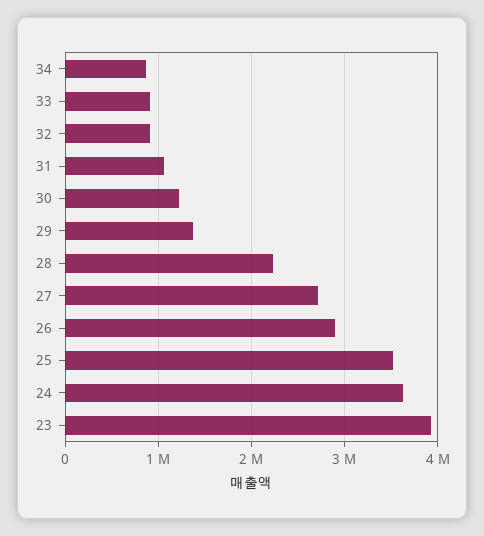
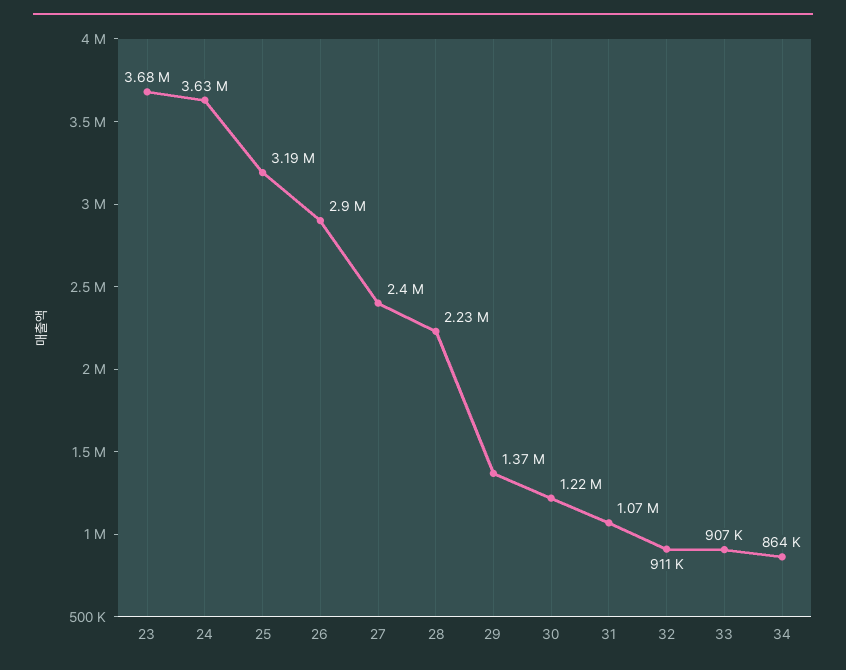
  {
    "34": 864000,
    "33": 907000,
    "32": 911000,
    "31": 1070000,
    "30": 1220000,
    "29": 1370000,
    "28": 2230000,
-   "27": 2700000,
+   "27": 2400000,
    "26": 2900000,
-   "25": 3500000,
+   "25": 3190000,
    "24": 3630000,
-   "23": 3900000
+   "23": 3680000
  }

